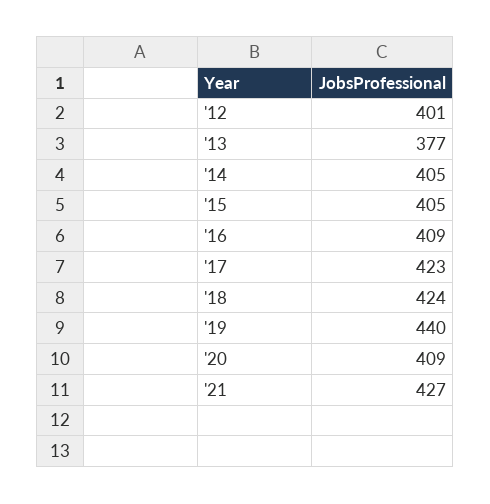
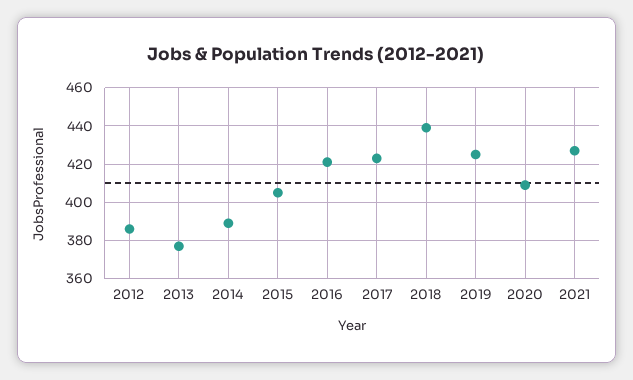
  {
-   "'12": 401,
+   "'12": 385,
    "'13": 377,
-   "'14": 405,
+   "'14": 390,
    "'15": 405,
-   "'16": 409,
+   "'16": 420,
    "'17": 423,
-   "'18": 424,
+   "'18": 440,
-   "'19": 440,
+   "'19": 425,
    "'20": 409,
    "'21": 427
  }

